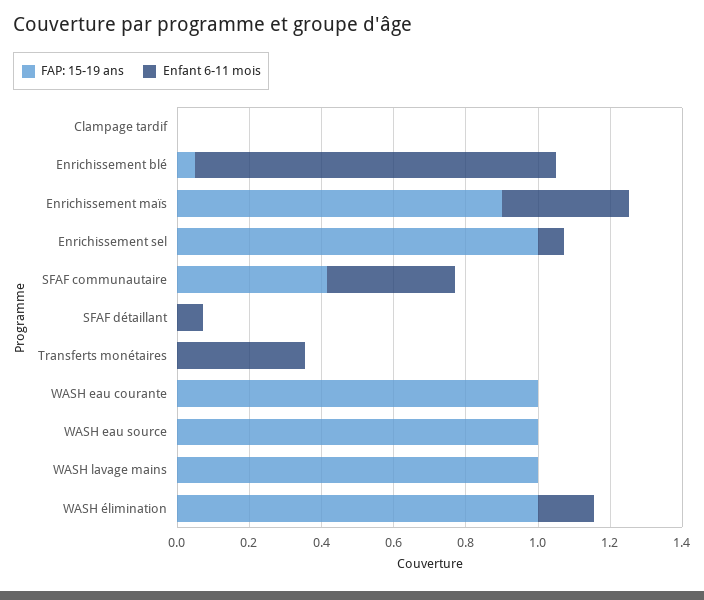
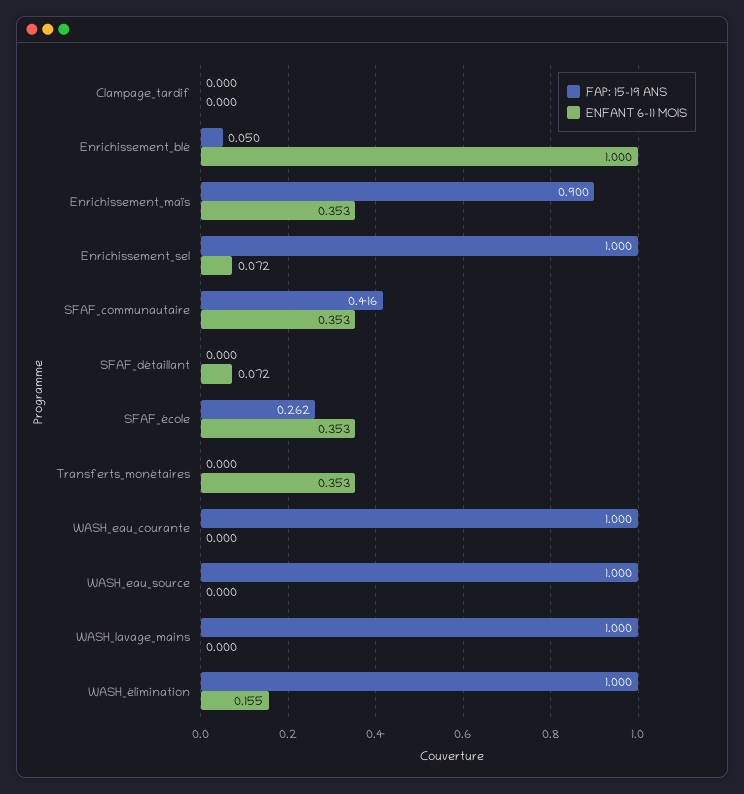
  {
    "FAP: 15-19 ans": {
      "Clampage tardif": 0,
      "Enrichissement blé": 0.05,
      "Enrichissement maïs": 0.9,
      "Enrichissement sel": 1,
      "SFAF communautaire": 0.416,
      "SFAF détaillant": 0,
      "Transferts monétaires": 0,
      "WASH eau courante": 1,
      "WASH eau source": 1,
      "WASH lavage mains": 1,
-     "WASH élimination": 1
+     "WASH élimination": 1,
+     "SFAF_école": 0.262
    },
    "Enfant 6-11 mois": {
      "Clampage tardif": 0,
      "Enrichissement blé": 1,
      "Enrichissement maïs": 0.353,
      "Enrichissement sel": 0.072,
      "SFAF communautaire": 0.353,
      "SFAF détaillant": 0.072,
      "Transferts monétaires": 0.353,
      "WASH eau courante": 0,
      "WASH eau source": 0,
      "WASH lavage mains": 0,
-     "WASH élimination": 0.155
+     "WASH élimination": 0.155,
+     "SFAF_école": 0.353
    }
  }

